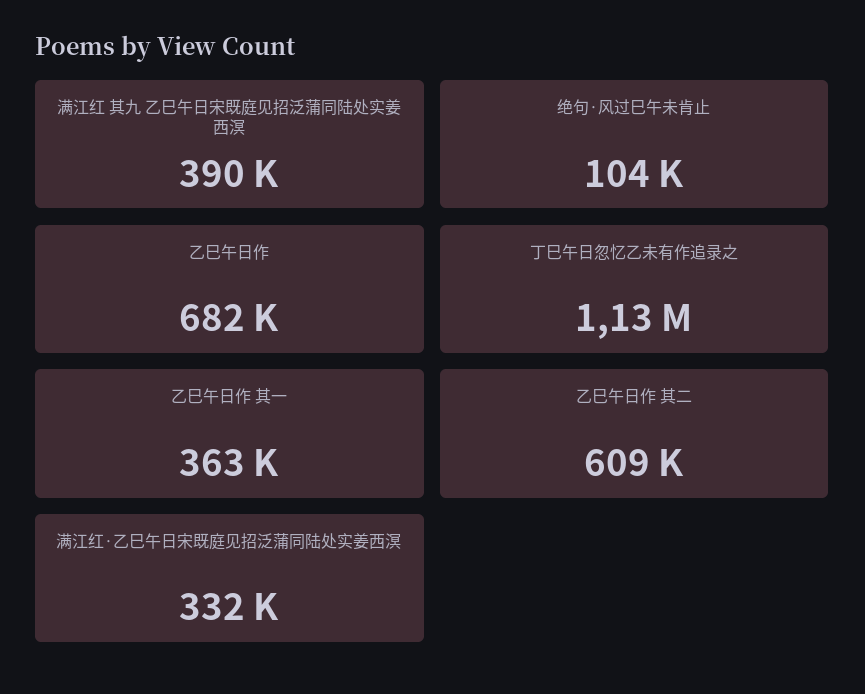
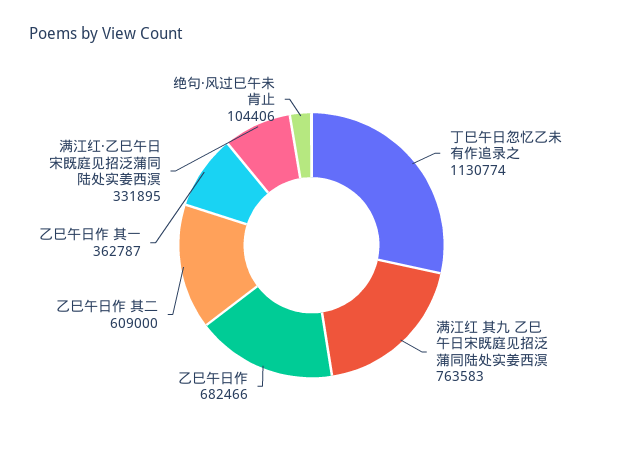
  {
-   "满江红 其九 乙巳午日宋既庭见招泛蒲同陆处实姜西溟": 390000,
+   "满江红 其九 乙巳午日宋既庭见招泛蒲同陆处实姜西溟": 763583,
    "绝句·风过巳午未肯止": 104406,
    "乙巳午日作": 682466,
    "丁巳午日忽忆乙未有作追录之": 1130774,
    "乙巳午日作 其一": 362787,
    "乙巳午日作 其二": 609000,
    "满江红·乙巳午日宋既庭见招泛蒲同陆处实姜西溟": 331895
  }

